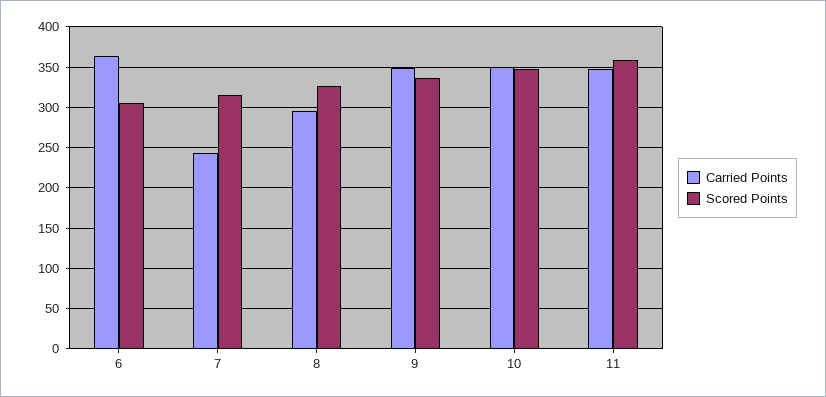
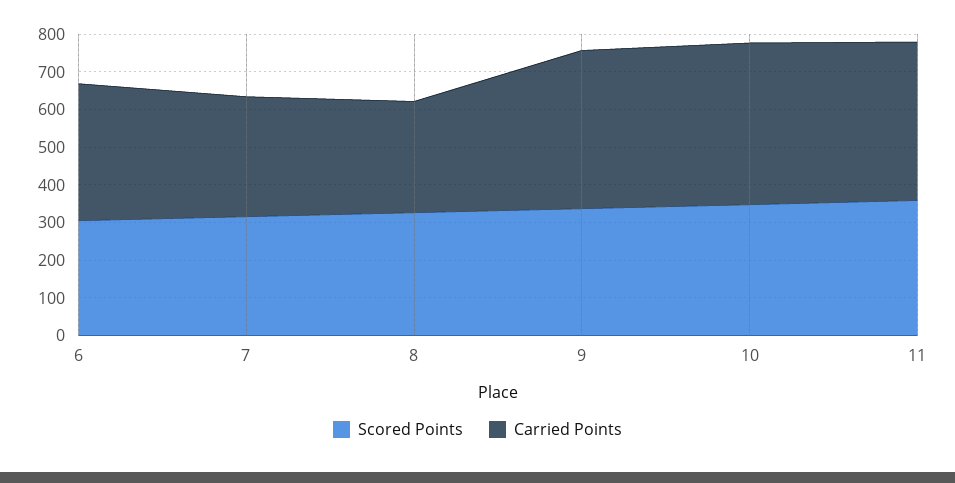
  {
    "Carried Points": {
      "6": 360,
-     "7": 240,
+     "7": 325,
      "8": 300,
-     "9": 350,
+     "9": 425,
-     "10": 350,
+     "10": 425,
-     "11": 350
+     "11": 425
    },
    "Scored Points": {
      "6": 300,
      "7": 320,
      "8": 330,
      "9": 340,
      "10": 350,
      "11": 360
    }
  }

